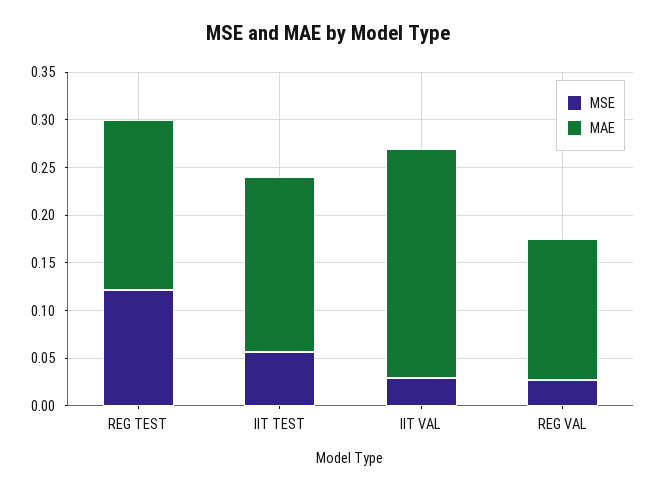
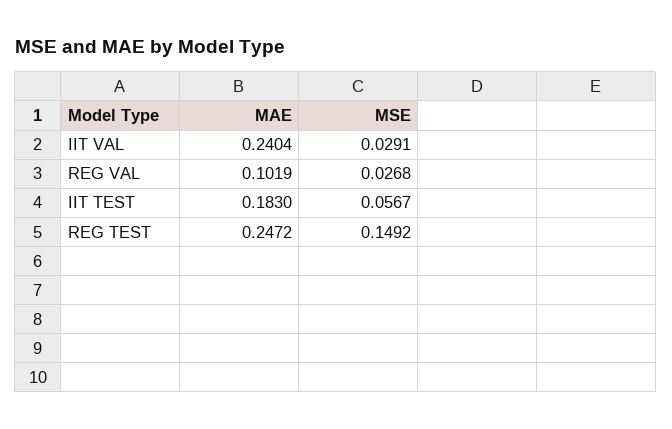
  {
    "MSE": {
-     "REG TEST": 0.12,
+     "REG TEST": 0.1492,
      "IIT TEST": 0.0567,
      "IIT VAL": 0.0291,
      "REG VAL": 0.0268
    },
    "MAE": {
-     "REG TEST": 0.18,
+     "REG TEST": 0.2472,
      "IIT TEST": 0.183,
      "IIT VAL": 0.2404,
-     "REG VAL": 0.15
+     "REG VAL": 0.1019
    }
  }

